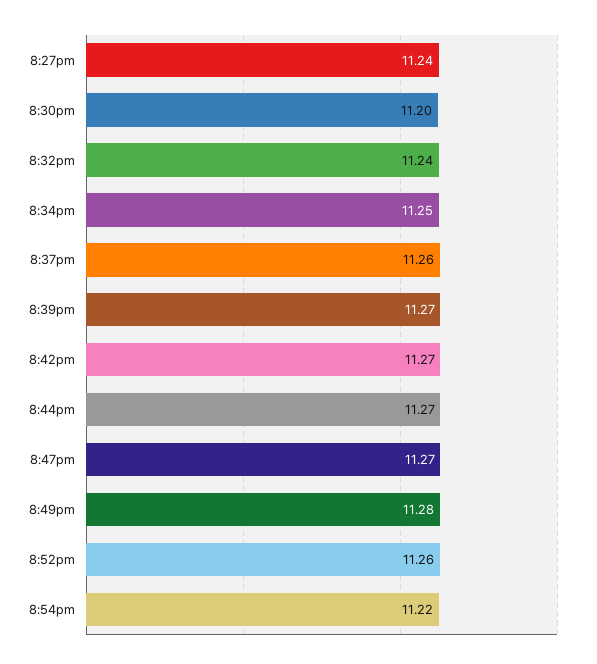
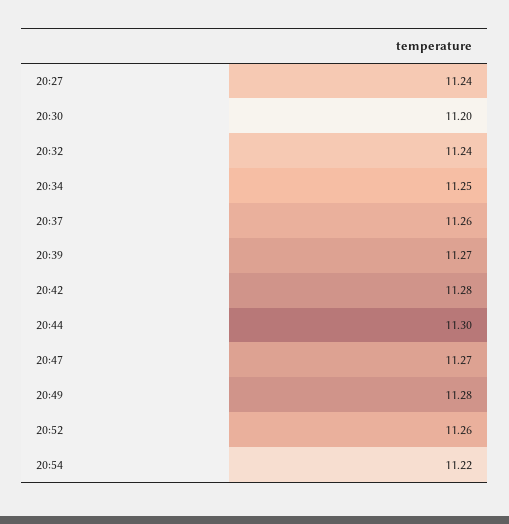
  {
    "8:27pm": 11.24,
    "8:30pm": 11.2,
    "8:32pm": 11.24,
    "8:34pm": 11.25,
    "8:37pm": 11.26,
    "8:39pm": 11.27,
-   "8:42pm": 11.27,
+   "8:42pm": 11.28,
-   "8:44pm": 11.27,
+   "8:44pm": 11.3,
    "8:47pm": 11.27,
    "8:49pm": 11.28,
    "8:52pm": 11.26,
    "8:54pm": 11.22
  }

